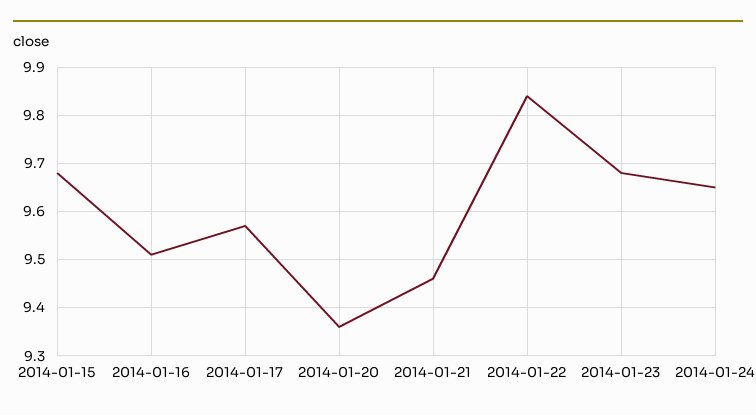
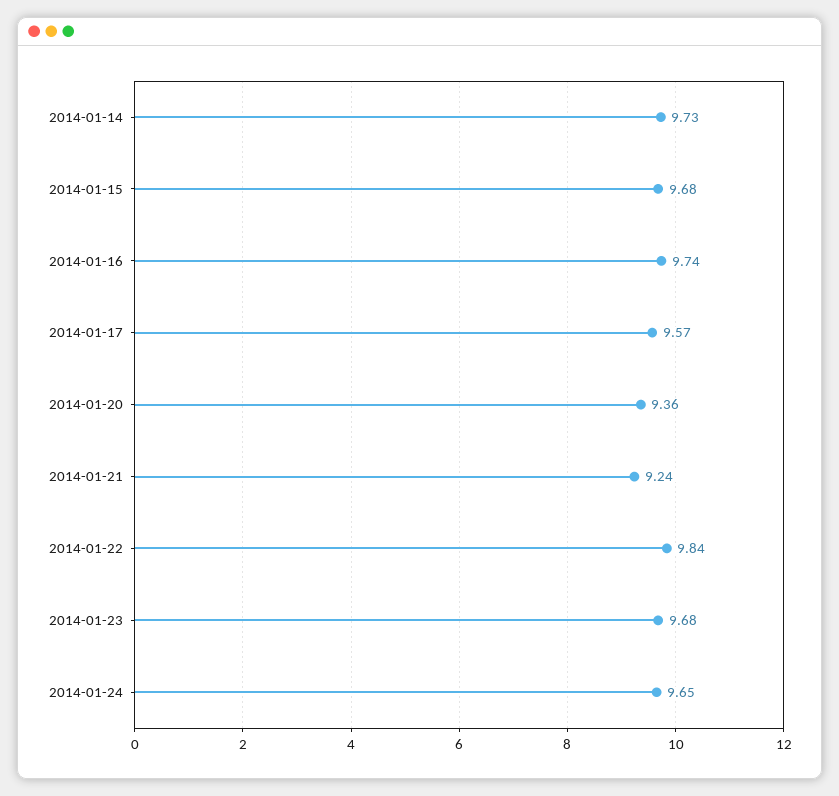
  {
    "2014-01-15": 9.68,
-   "2014-01-16": 9.5,
+   "2014-01-16": 9.74,
    "2014-01-17": 9.57,
    "2014-01-20": 9.36,
-   "2014-01-21": 9.45,
+   "2014-01-21": 9.24,
    "2014-01-22": 9.84,
    "2014-01-23": 9.68,
-   "2014-01-24": 9.65
+   "2014-01-24": 9.65,
+   "2014-01-14": 9.73
  }

